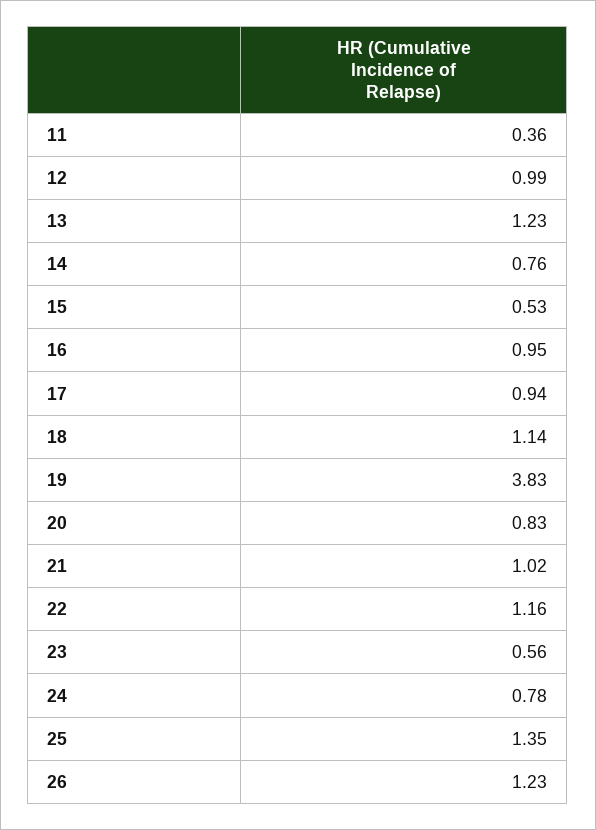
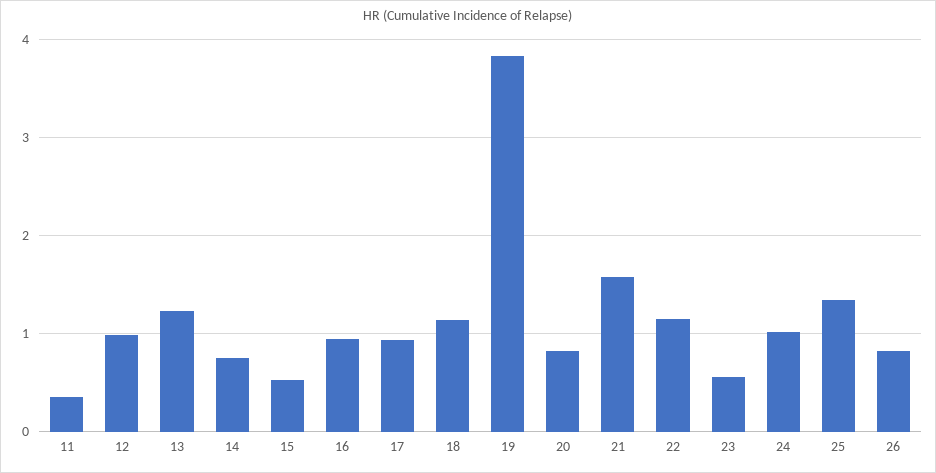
  {
    "11": 0.36,
    "12": 0.99,
    "13": 1.23,
    "14": 0.76,
    "15": 0.53,
    "16": 0.95,
    "17": 0.94,
    "18": 1.14,
    "19": 3.83,
    "20": 0.83,
-   "21": 1.02,
+   "21": 1.6,
    "22": 1.16,
    "23": 0.56,
-   "24": 0.78,
+   "24": 1,
    "25": 1.35,
-   "26": 1.23
+   "26": 0.8
  }

